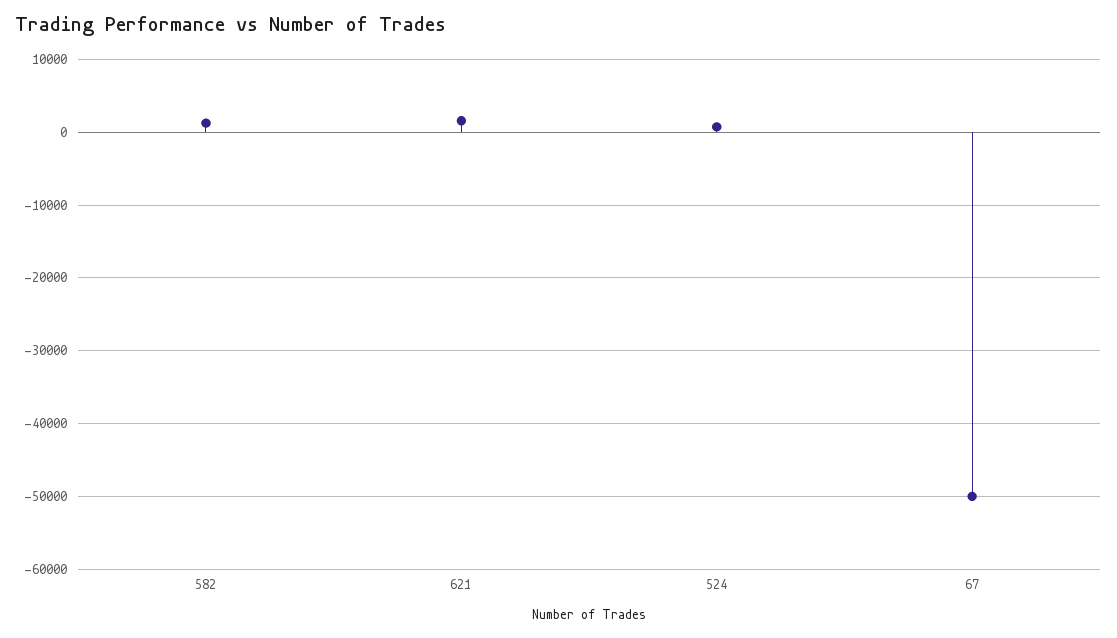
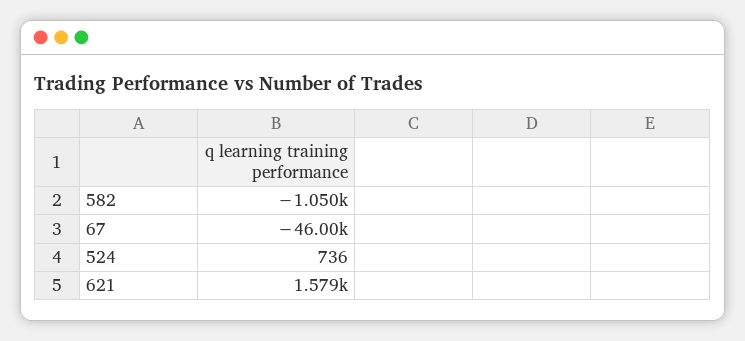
  {
-   "582": 1000,
+   "582": -1050,
    "621": 1579,
    "524": 736,
-   "67": -50000
+   "67": -46000
  }

